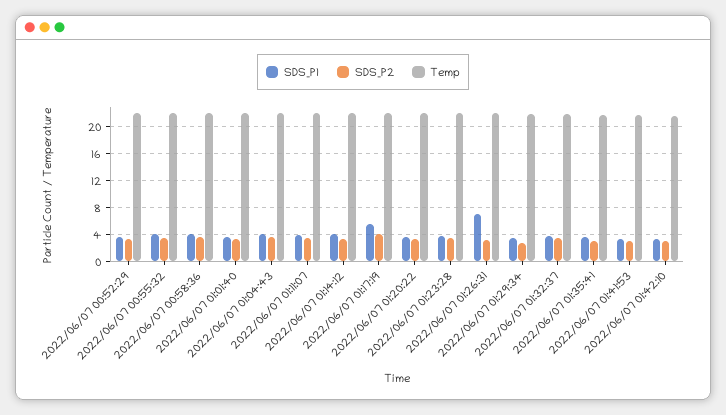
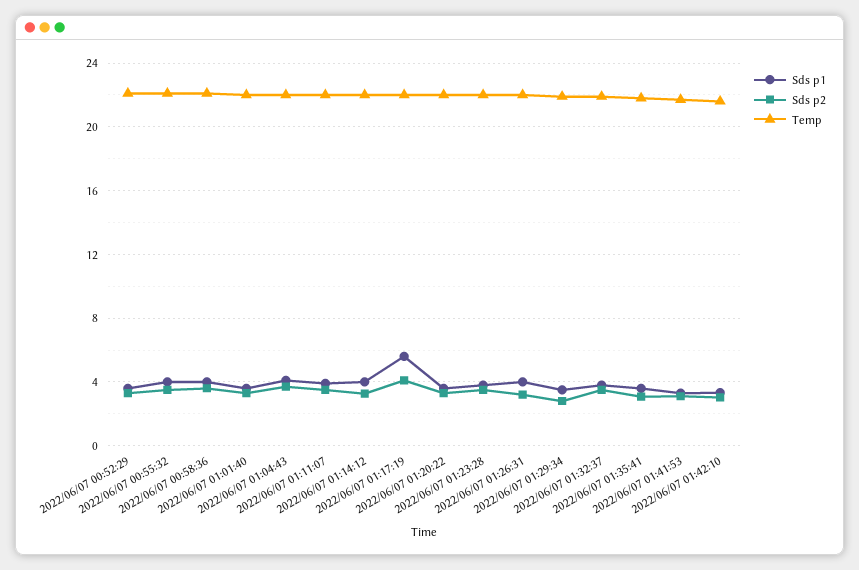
  {
    "SDS_P1": {
      "2022/06/07 00:52:29": 3.5,
      "2022/06/07 00:55:32": 4,
      "2022/06/07 00:58:36": 4,
      "2022/06/07 01:01:40": 3.5,
      "2022/06/07 01:04:43": 4,
      "2022/06/07 01:11:07": 4,
      "2022/06/07 01:14:12": 4,
      "2022/06/07 01:17:19": 5.5,
      "2022/06/07 01:20:22": 3.5,
      "2022/06/07 01:23:28": 4,
-     "2022/06/07 01:26:31": 7,
+     "2022/06/07 01:26:31": 4,
      "2022/06/07 01:29:34": 3.5,
      "2022/06/07 01:32:37": 4,
      "2022/06/07 01:35:41": 3.5,
      "2022/06/07 01:41:53": 3.5,
      "2022/06/07 01:42:10": 3.5
    },
    "SDS_P2": {
      "2022/06/07 00:52:29": 3.5,
      "2022/06/07 00:55:32": 3.5,
      "2022/06/07 00:58:36": 3.5,
      "2022/06/07 01:01:40": 3.5,
      "2022/06/07 01:04:43": 3.5,
      "2022/06/07 01:11:07": 3.5,
      "2022/06/07 01:14:12": 3.5,
      "2022/06/07 01:17:19": 4,
      "2022/06/07 01:20:22": 3.5,
      "2022/06/07 01:23:28": 3.5,
      "2022/06/07 01:26:31": 3,
      "2022/06/07 01:29:34": 3,
      "2022/06/07 01:32:37": 3.5,
      "2022/06/07 01:35:41": 3,
      "2022/06/07 01:41:53": 3,
      "2022/06/07 01:42:10": 3
    },
    "Temp": {
      "2022/06/07 00:52:29": 22,
      "2022/06/07 00:55:32": 22,
      "2022/06/07 00:58:36": 22,
      "2022/06/07 01:01:40": 22,
      "2022/06/07 01:04:43": 22,
      "2022/06/07 01:11:07": 22,
      "2022/06/07 01:14:12": 22,
      "2022/06/07 01:17:19": 22,
      "2022/06/07 01:20:22": 22,
      "2022/06/07 01:23:28": 22,
      "2022/06/07 01:26:31": 22,
      "2022/06/07 01:29:34": 22,
      "2022/06/07 01:32:37": 22,
      "2022/06/07 01:35:41": 22,
      "2022/06/07 01:41:53": 21.5,
      "2022/06/07 01:42:10": 21.5
    }
  }

